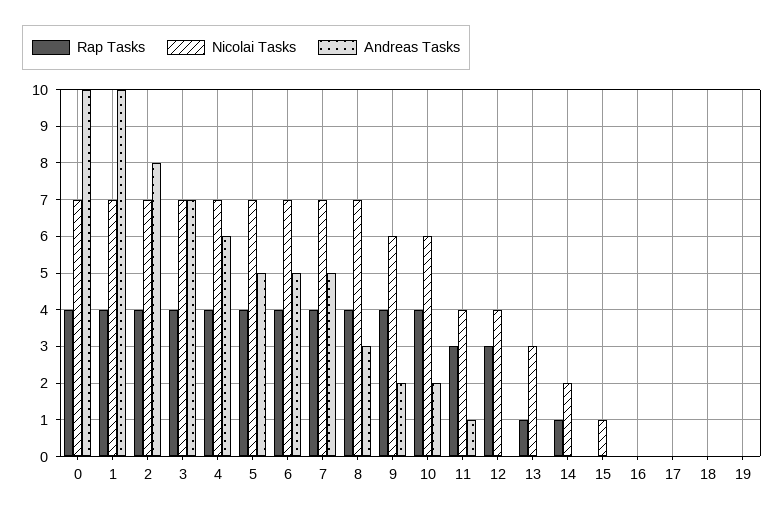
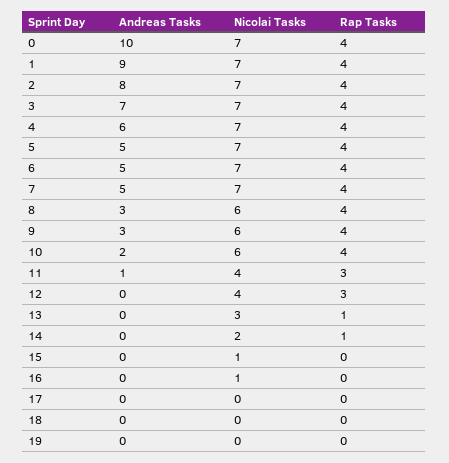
  {
    "Rap Tasks": {
      "0": 4,
      "1": 4,
      "2": 4,
      "3": 4,
      "4": 4,
      "5": 4,
      "6": 4,
      "7": 4,
      "8": 4,
      "9": 4,
      "10": 4,
      "11": 3,
      "12": 3,
      "13": 1,
      "14": 1,
      "15": 0,
      "16": 0,
      "17": 0,
      "18": 0,
      "19": 0
    },
    "Nicolai Tasks": {
      "0": 7,
      "1": 7,
      "2": 7,
      "3": 7,
      "4": 7,
      "5": 7,
      "6": 7,
      "7": 7,
-     "8": 7,
+     "8": 6,
      "9": 6,
      "10": 6,
      "11": 4,
      "12": 4,
      "13": 3,
      "14": 2,
      "15": 1,
-     "16": 0,
+     "16": 1,
      "17": 0,
      "18": 0,
      "19": 0
    },
    "Andreas Tasks": {
      "0": 10,
-     "1": 10,
+     "1": 9,
      "2": 8,
      "3": 7,
      "4": 6,
      "5": 5,
      "6": 5,
      "7": 5,
      "8": 3,
-     "9": 2,
+     "9": 3,
      "10": 2,
      "11": 1,
      "12": 0,
      "13": 0,
      "14": 0,
      "15": 0,
      "16": 0,
      "17": 0,
      "18": 0,
      "19": 0
    }
  }

